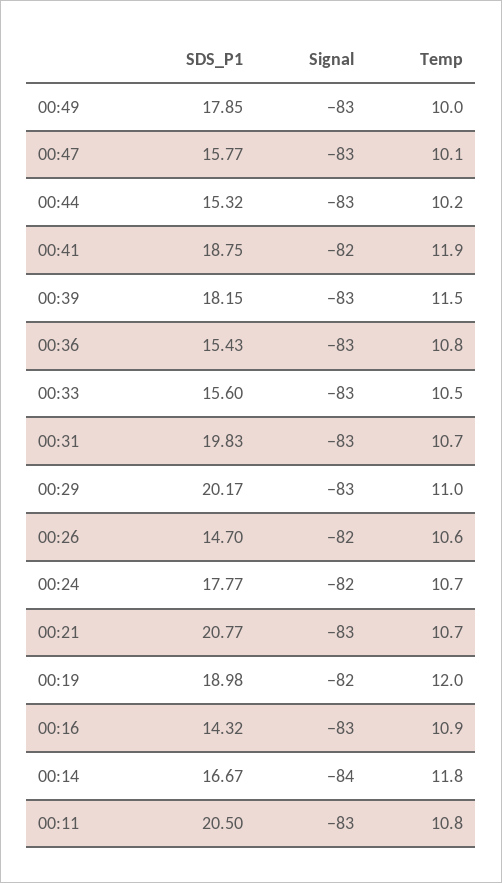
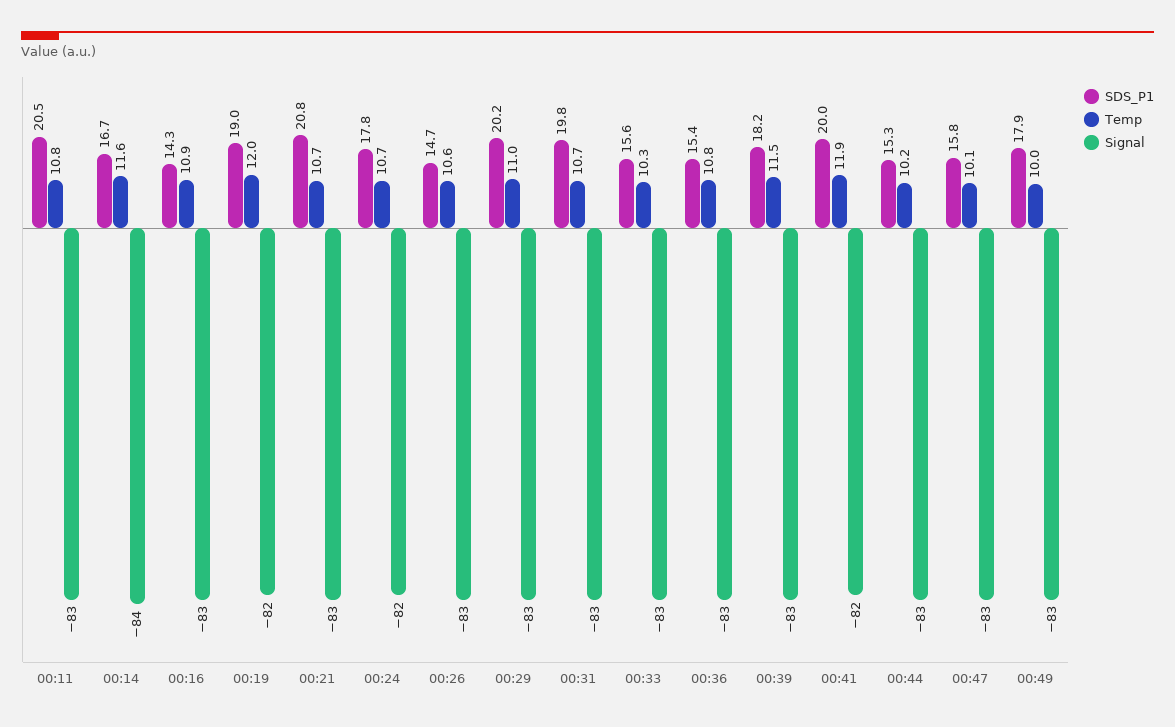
  {
    "SDS_P1": {
      "00:49": 17.85,
      "00:47": 15.77,
      "00:44": 15.32,
-     "00:41": 18.75,
+     "00:41": 20,
      "00:39": 18.15,
      "00:36": 15.43,
      "00:33": 15.6,
      "00:31": 19.83,
      "00:29": 20.17,
      "00:26": 14.7,
      "00:24": 17.77,
      "00:21": 20.77,
      "00:19": 18.98,
      "00:16": 14.32,
      "00:14": 16.67,
      "00:11": 20.5
    },
    "Signal": {
      "00:49": -83,
      "00:47": -83,
      "00:44": -83,
      "00:41": -82,
      "00:39": -83,
      "00:36": -83,
      "00:33": -83,
      "00:31": -83,
      "00:29": -83,
-     "00:26": -82,
+     "00:26": -83,
      "00:24": -82,
      "00:21": -83,
      "00:19": -82,
      "00:16": -83,
      "00:14": -84,
      "00:11": -83
    },
    "Temp": {
      "00:49": 10,
      "00:47": 10.1,
      "00:44": 10.2,
      "00:41": 11.9,
      "00:39": 11.5,
      "00:36": 10.8,
-     "00:33": 10.5,
+     "00:33": 10.3,
      "00:31": 10.7,
      "00:29": 11,
      "00:26": 10.6,
      "00:24": 10.7,
      "00:21": 10.7,
      "00:19": 12,
      "00:16": 10.9,
-     "00:14": 11.8,
+     "00:14": 11.6,
      "00:11": 10.8
    }
  }

